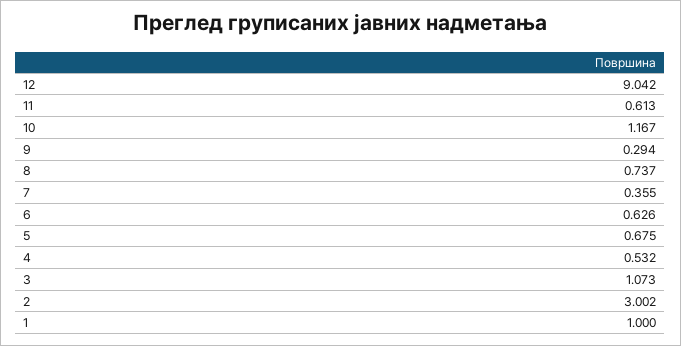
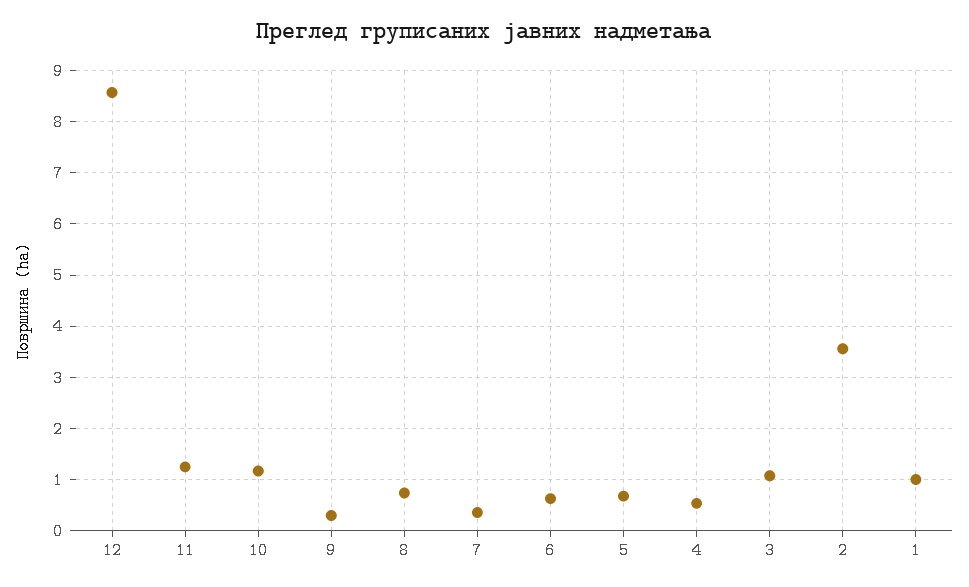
  {
-   "12": 9.042,
+   "12": 8.6,
-   "11": 0.613,
+   "11": 1.2,
    "10": 1.167,
    "9": 0.294,
    "8": 0.737,
    "7": 0.355,
    "6": 0.626,
    "5": 0.675,
    "4": 0.532,
    "3": 1.073,
-   "2": 3.002,
+   "2": 3.6,
    "1": 1
  }

